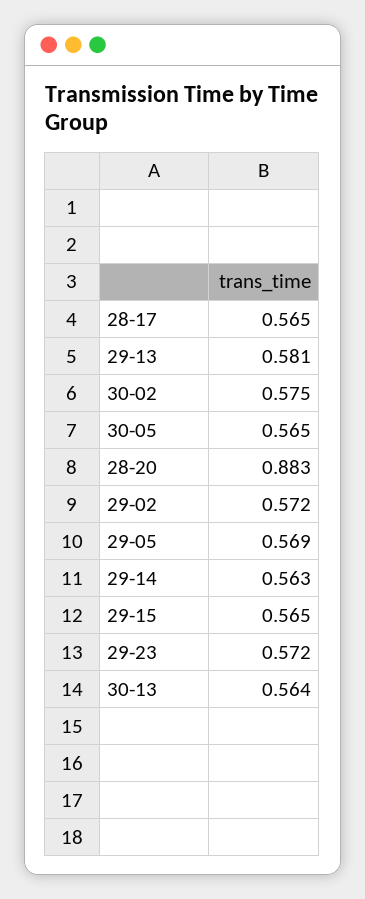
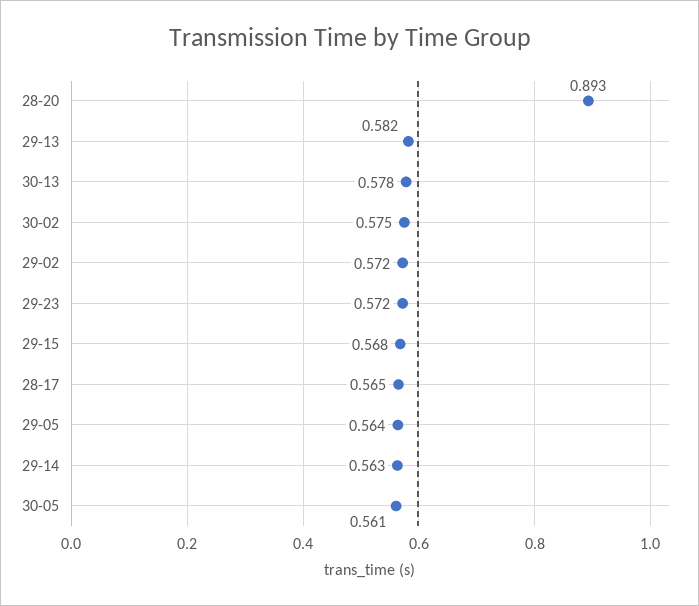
  {
    "28-17": 0.565,
-   "29-13": 0.581,
+   "29-13": 0.582,
    "30-02": 0.575,
-   "30-05": 0.565,
+   "30-05": 0.561,
-   "28-20": 0.883,
+   "28-20": 0.893,
    "29-02": 0.572,
-   "29-05": 0.569,
+   "29-05": 0.564,
    "29-14": 0.563,
-   "29-15": 0.565,
+   "29-15": 0.568,
    "29-23": 0.572,
-   "30-13": 0.564
+   "30-13": 0.578
  }

